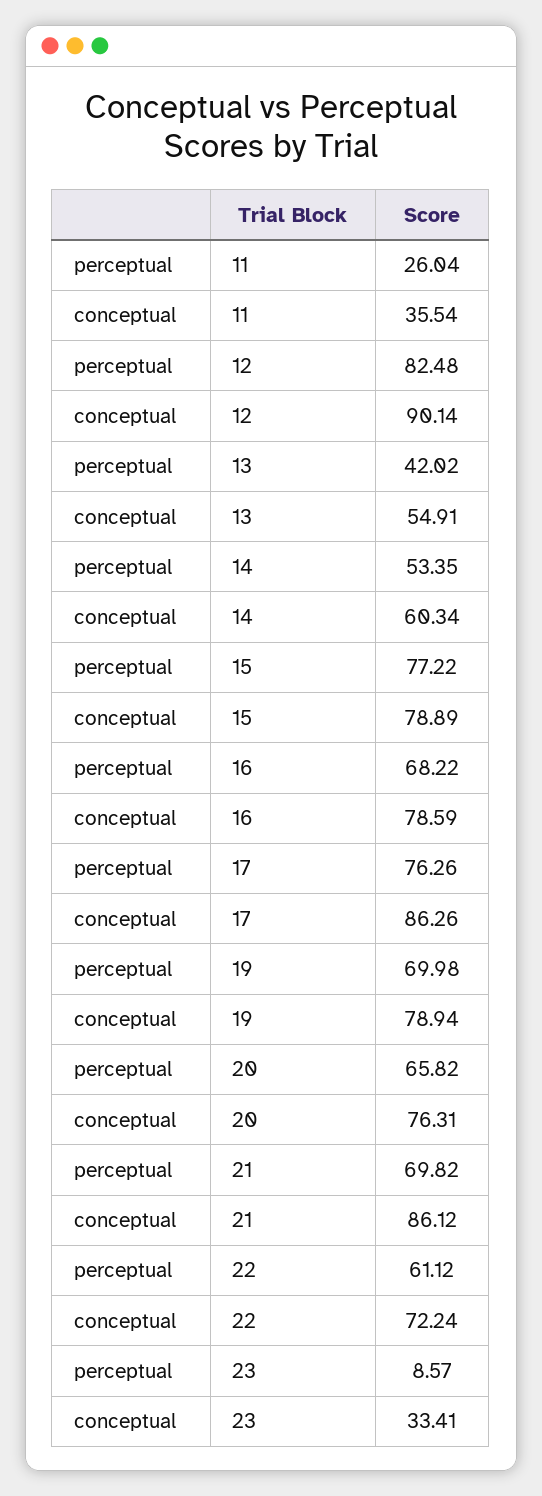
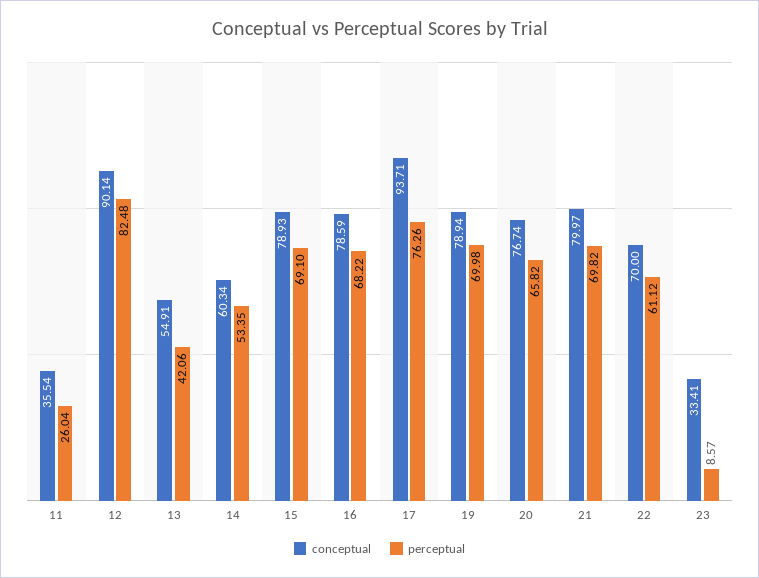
  {
    "perceptual": {
      "11": 26.04,
      "12": 82.48,
-     "13": 42.02,
+     "13": 42.06,
      "14": 53.35,
-     "15": 77.22,
+     "15": 69.1,
      "16": 68.22,
      "17": 76.26,
      "19": 69.98,
      "20": 65.82,
      "21": 69.82,
      "22": 61.12,
      "23": 8.57
    },
    "conceptual": {
      "11": 35.54,
      "12": 90.14,
      "13": 54.91,
      "14": 60.34,
-     "15": 78.89,
+     "15": 78.93,
      "16": 78.59,
-     "17": 86.26,
+     "17": 93.71,
      "19": 78.94,
-     "20": 76.31,
+     "20": 76.74,
-     "21": 86.12,
+     "21": 79.97,
-     "22": 72.24,
+     "22": 70,
      "23": 33.41
    }
  }

